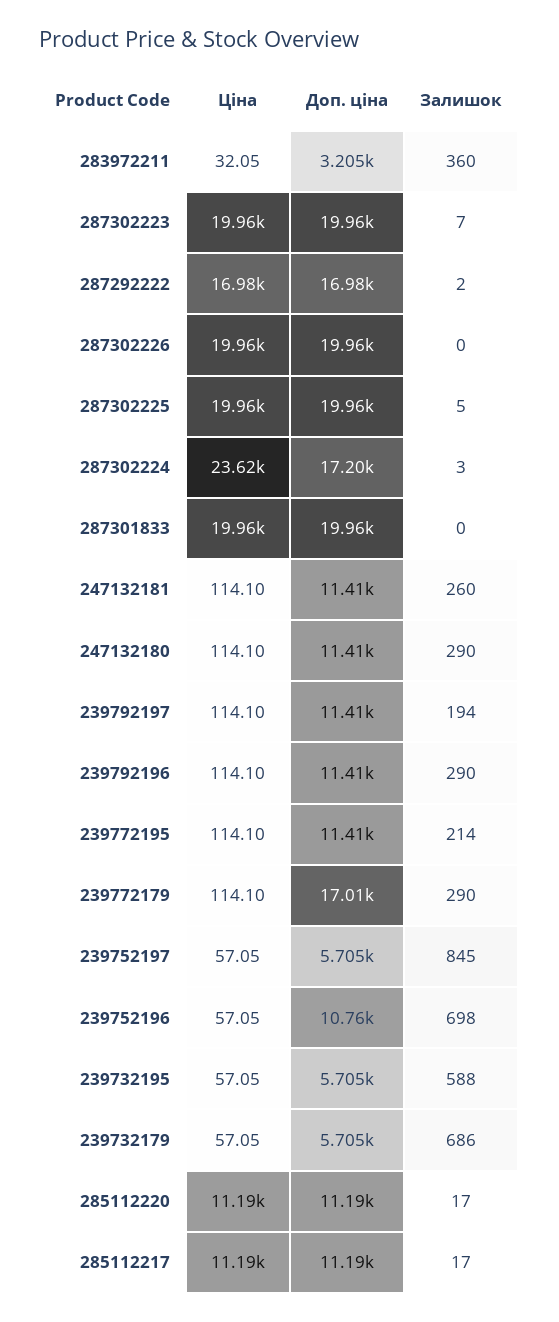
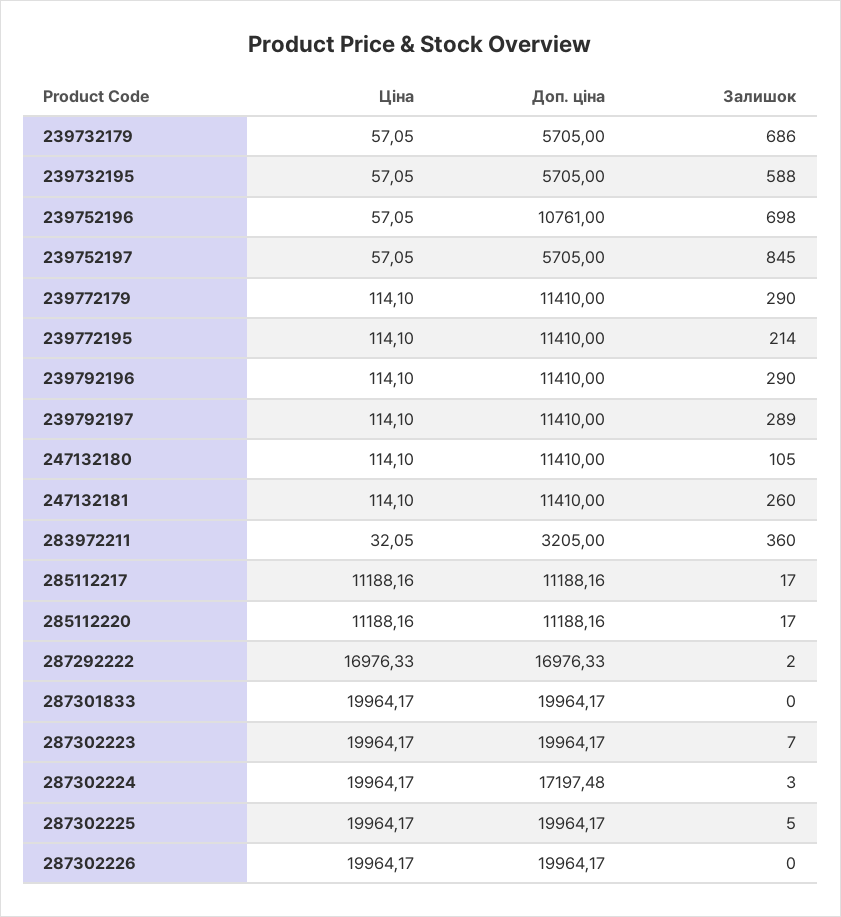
  {
    "Ціна": {
      "283972211": 32.05,
      "287302223": 19964.17,
      "287292222": 16976.33,
      "287302226": 19964.17,
      "287302225": 19964.17,
-     "287302224": 23620,
+     "287302224": 19964.17,
      "287301833": 19964.17,
      "247132181": 114.1,
      "247132180": 114.1,
      "239792197": 114.1,
      "239792196": 114.1,
      "239772195": 114.1,
      "239772179": 114.1,
      "239752197": 57.05,
      "239752196": 57.05,
      "239732195": 57.05,
      "239732179": 57.05,
      "285112220": 11188.16,
      "285112217": 11188.16
    },
    "Доп. ціна": {
      "283972211": 3205,
      "287302223": 19964.17,
      "287292222": 16976.33,
      "287302226": 19964.17,
      "287302225": 19964.17,
      "287302224": 17197.48,
      "287301833": 19964.17,
      "247132181": 11410,
      "247132180": 11410,
      "239792197": 11410,
      "239792196": 11410,
      "239772195": 11410,
-     "239772179": 17010,
+     "239772179": 11410,
      "239752197": 5705,
      "239752196": 10761,
      "239732195": 5705,
      "239732179": 5705,
      "285112220": 11188.16,
      "285112217": 11188.16
    },
    "Залишок": {
      "283972211": 360,
      "287302223": 7,
      "287292222": 2,
      "287302226": 0,
      "287302225": 5,
      "287302224": 3,
      "287301833": 0,
      "247132181": 260,
-     "247132180": 290,
+     "247132180": 105,
-     "239792197": 194,
+     "239792197": 289,
      "239792196": 290,
      "239772195": 214,
      "239772179": 290,
      "239752197": 845,
      "239752196": 698,
      "239732195": 588,
      "239732179": 686,
      "285112220": 17,
      "285112217": 17
    }
  }

